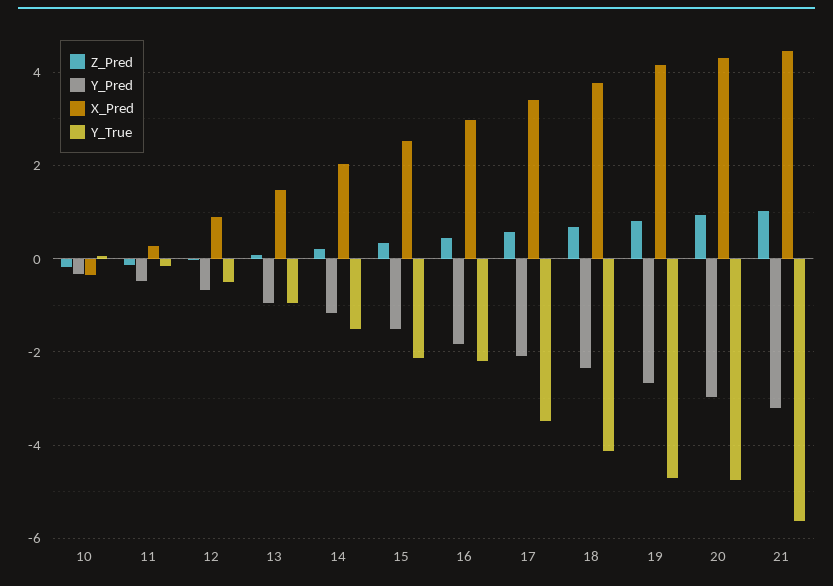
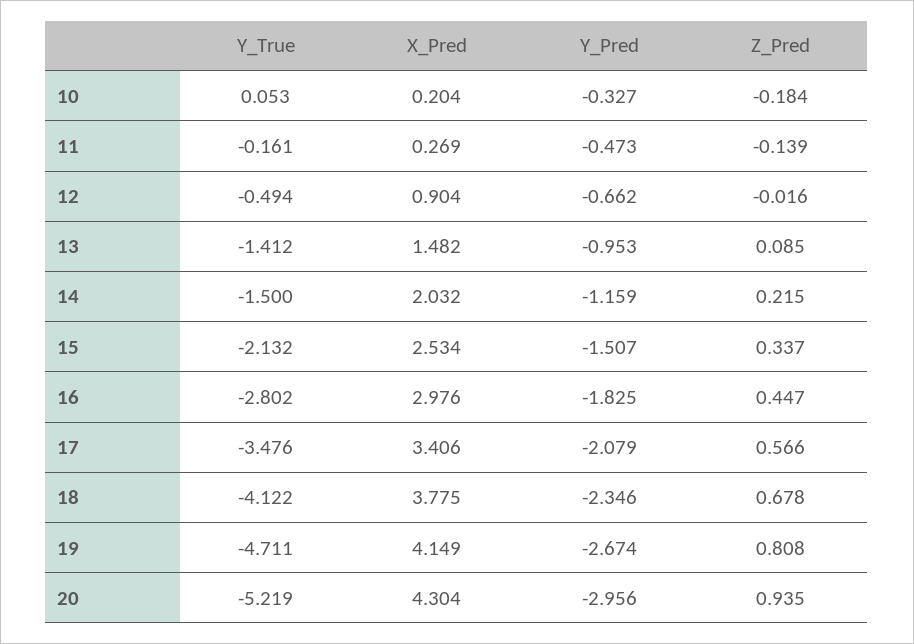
  {
    "Z_Pred": {
      "10": -0.184,
      "11": -0.139,
      "12": -0.016,
      "13": 0.085,
      "14": 0.215,
      "15": 0.337,
      "16": 0.447,
      "17": 0.566,
      "18": 0.678,
      "19": 0.808,
-     "20": 0.935,
+     "20": 0.935
-     "21": 1
    },
    "Y_Pred": {
      "10": -0.327,
      "11": -0.473,
      "12": -0.662,
      "13": -0.953,
      "14": -1.159,
      "15": -1.507,
      "16": -1.825,
      "17": -2.079,
      "18": -2.346,
      "19": -2.674,
-     "20": -2.956,
+     "20": -2.956
-     "21": -3.2
    },
    "X_Pred": {
-     "10": -0.4,
+     "10": 0.204,
      "11": 0.269,
      "12": 0.904,
      "13": 1.482,
      "14": 2.032,
      "15": 2.534,
      "16": 2.976,
      "17": 3.406,
      "18": 3.775,
      "19": 4.149,
-     "20": 4.304,
+     "20": 4.304
-     "21": 4.4
    },
    "Y_True": {
      "10": 0.053,
      "11": -0.161,
      "12": -0.494,
-     "13": -1,
+     "13": -1.412,
      "14": -1.5,
      "15": -2.132,
-     "16": -2.2,
+     "16": -2.802,
      "17": -3.476,
      "18": -4.122,
      "19": -4.711,
-     "20": -4.8,
+     "20": -5.219
-     "21": -5.6
    }
  }

